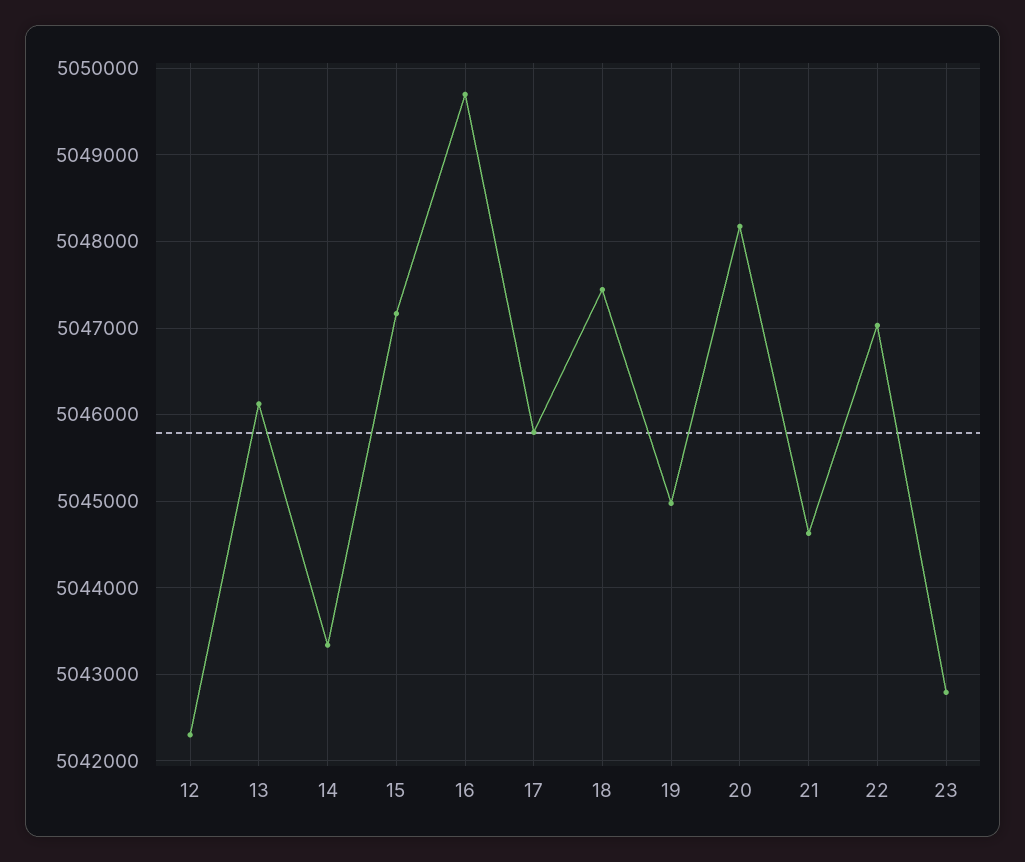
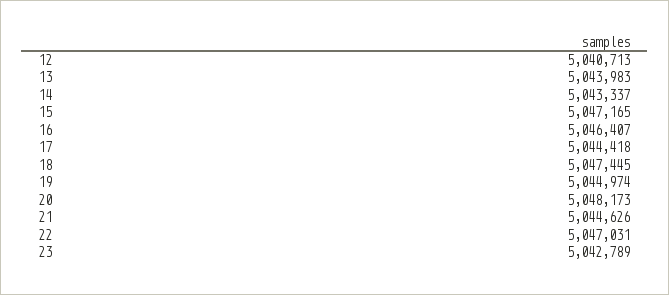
  {
-   "12": 5042300,
+   "12": 5040713,
-   "13": 5046100,
+   "13": 5043983,
    "14": 5043337,
    "15": 5047165,
-   "16": 5049700,
+   "16": 5046407,
-   "17": 5045800,
+   "17": 5044418,
    "18": 5047445,
    "19": 5044974,
    "20": 5048173,
    "21": 5044626,
    "22": 5047031,
    "23": 5042789
  }

